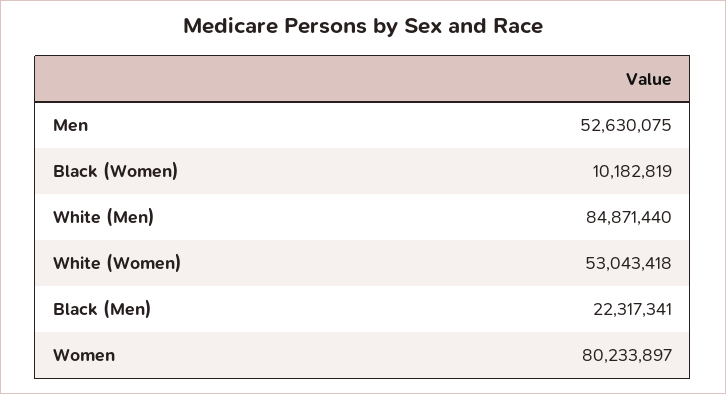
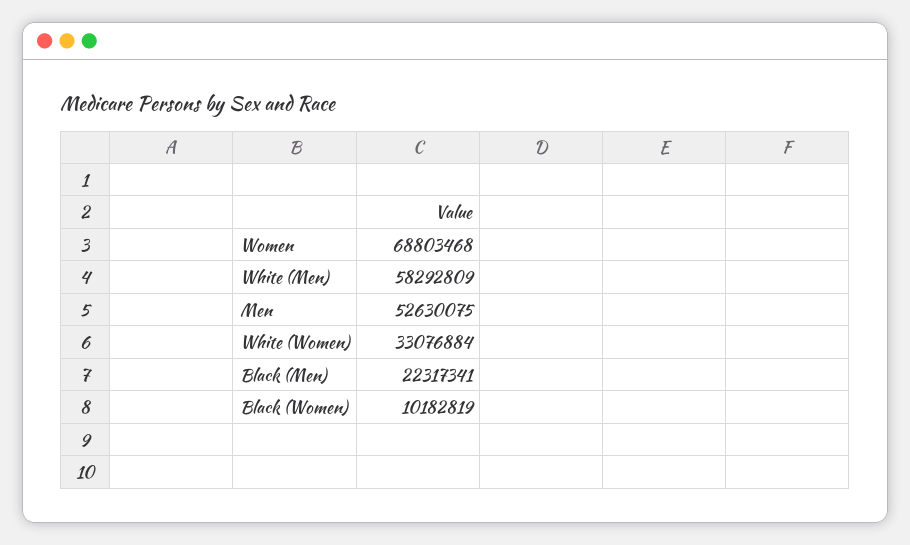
  {
    "Men": 52630075,
    "Black (Women)": 10182819,
-   "White (Men)": 84871440,
+   "White (Men)": 58292809,
-   "White (Women)": 53043418,
+   "White (Women)": 33076884,
    "Black (Men)": 22317341,
-   "Women": 80233897
+   "Women": 68803468
  }

